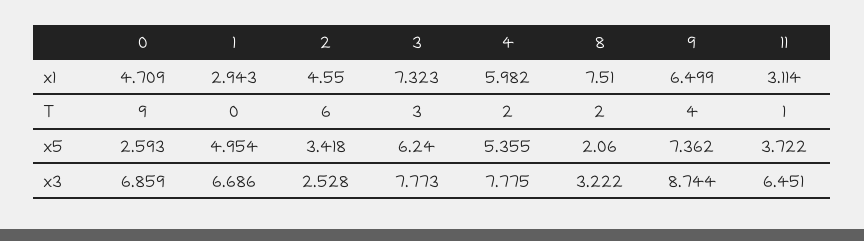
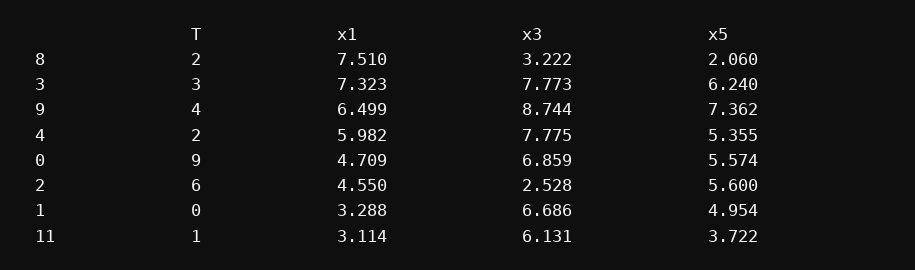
  {
    "0": {
      "x1": 4.709,
      "T": 9,
-     "x5": 2.593,
+     "x5": 5.574,
      "x3": 6.859
    },
    "1": {
-     "x1": 2.943,
+     "x1": 3.288,
      "T": 0,
      "x5": 4.954,
      "x3": 6.686
    },
    "2": {
      "x1": 4.55,
      "T": 6,
-     "x5": 3.418,
+     "x5": 5.6,
      "x3": 2.528
    },
    "3": {
      "x1": 7.323,
      "T": 3,
      "x5": 6.24,
      "x3": 7.773
    },
    "4": {
      "x1": 5.982,
      "T": 2,
      "x5": 5.355,
      "x3": 7.775
    },
    "8": {
      "x1": 7.51,
      "T": 2,
      "x5": 2.06,
      "x3": 3.222
    },
    "9": {
      "x1": 6.499,
      "T": 4,
      "x5": 7.362,
      "x3": 8.744
    },
    "11": {
      "x1": 3.114,
      "T": 1,
      "x5": 3.722,
-     "x3": 6.451
+     "x3": 6.131
    }
  }

